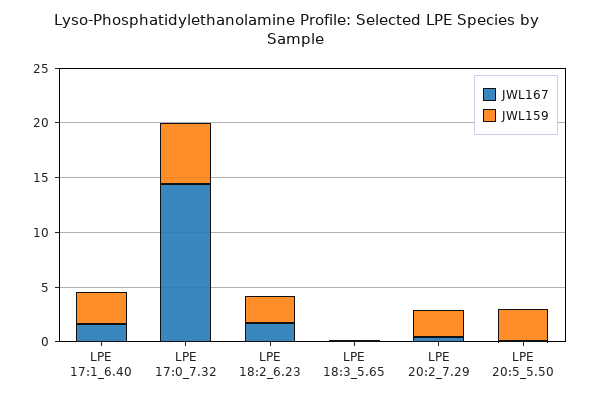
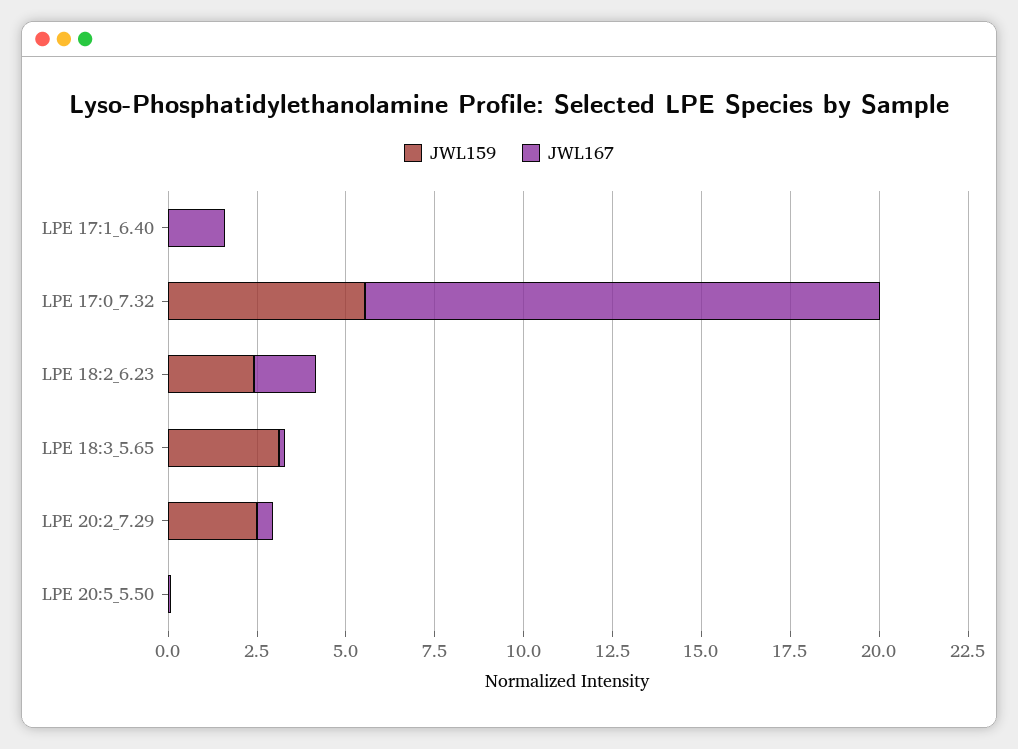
  {
    "JWL167": {
      "LPE 17:1_6.40": 1.5,
      "LPE 17:0_7.32": 14.5,
      "LPE 18:2_6.23": 1.5,
      "LPE 18:3_5.65": 0,
      "LPE 20:2_7.29": 0.5,
      "LPE 20:5_5.50": 0
    },
    "JWL159": {
-     "LPE 17:1_6.40": 3,
+     "LPE 17:1_6.40": 0,
      "LPE 17:0_7.32": 5.5,
      "LPE 18:2_6.23": 2.5,
-     "LPE 18:3_5.65": 0,
+     "LPE 18:3_5.65": 3,
      "LPE 20:2_7.29": 2.5,
-     "LPE 20:5_5.50": 3
+     "LPE 20:5_5.50": 0
    }
  }

